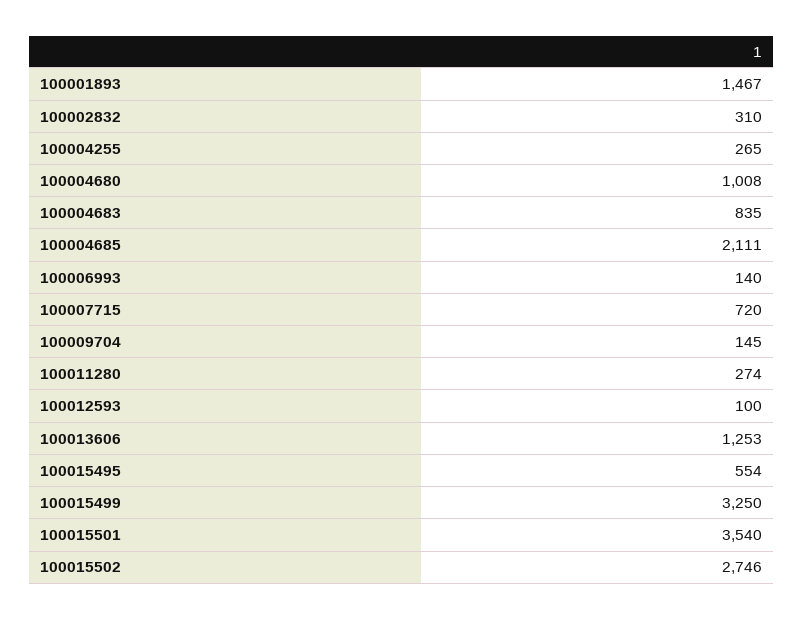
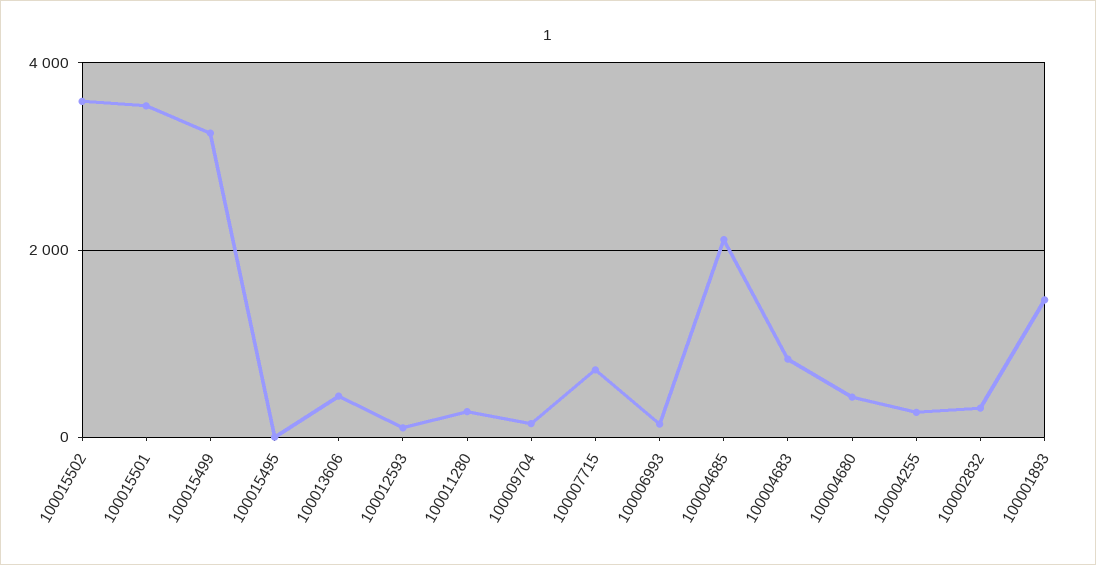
  {
    "100001893": 1467,
    "100002832": 310,
    "100004255": 265,
-   "100004680": 1008,
+   "100004680": 400,
    "100004683": 835,
    "100004685": 2111,
    "100006993": 140,
    "100007715": 720,
    "100009704": 145,
    "100011280": 274,
    "100012593": 100,
-   "100013606": 1253,
+   "100013606": 400,
-   "100015495": 554,
+   "100015495": 0,
    "100015499": 3250,
    "100015501": 3540,
-   "100015502": 2746
+   "100015502": 3600
  }

